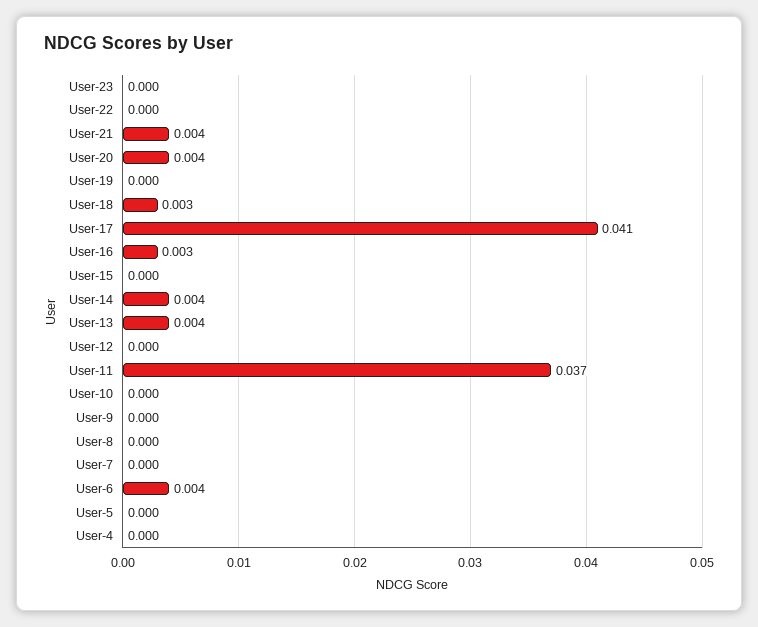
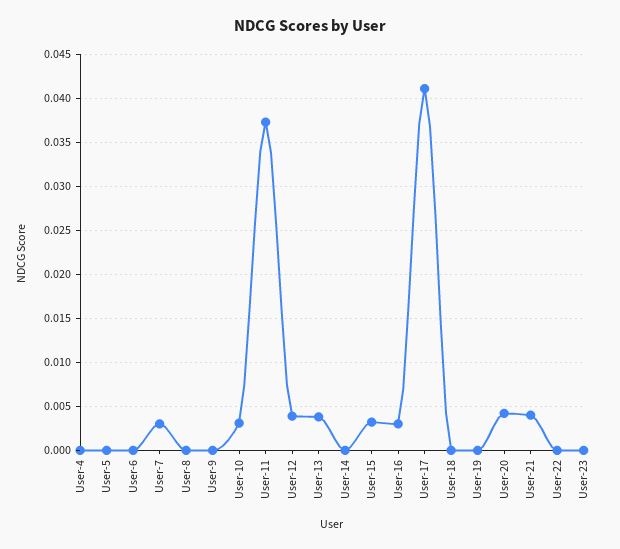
  {
    "User-23": 0,
    "User-22": 0,
    "User-21": 0.004,
    "User-20": 0.004,
    "User-19": 0,
-   "User-18": 0.003,
+   "User-18": 0,
    "User-17": 0.041,
    "User-16": 0.003,
-   "User-15": 0,
+   "User-15": 0.003,
-   "User-14": 0.004,
+   "User-14": 0,
    "User-13": 0.004,
-   "User-12": 0,
+   "User-12": 0.004,
    "User-11": 0.037,
-   "User-10": 0,
+   "User-10": 0.003,
    "User-9": 0,
    "User-8": 0,
-   "User-7": 0,
+   "User-7": 0.003,
-   "User-6": 0.004,
+   "User-6": 0,
    "User-5": 0,
    "User-4": 0
  }

